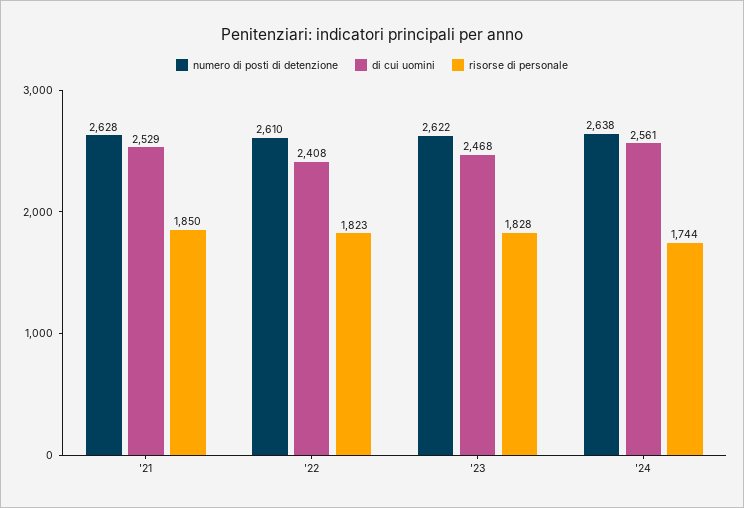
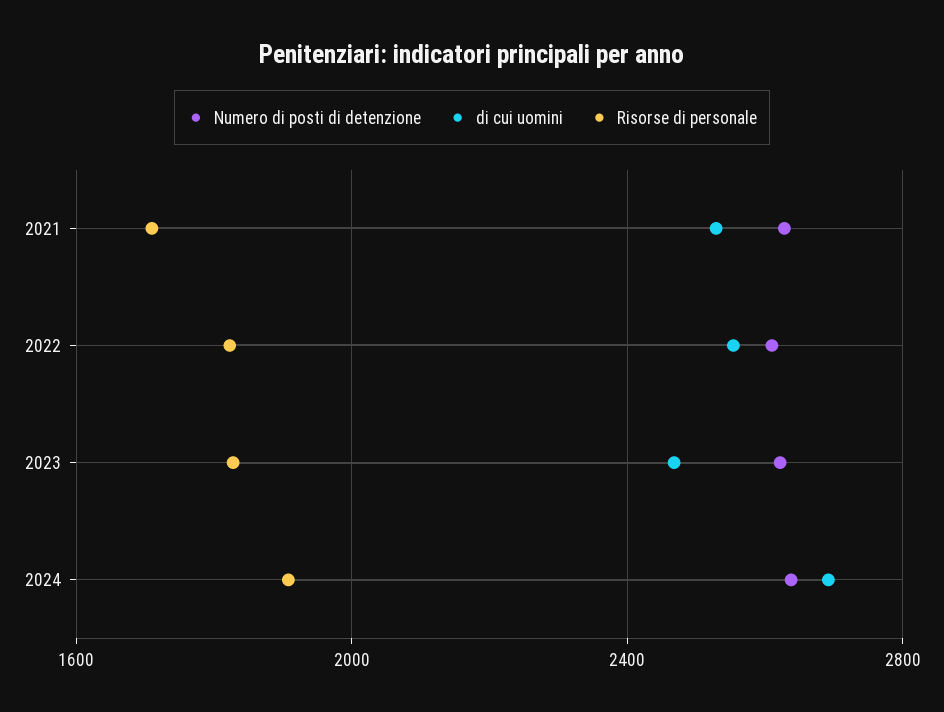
  {
    "numero di posti di detenzione": {
      "'21": 2628,
      "'22": 2610,
      "'23": 2622,
      "'24": 2638
    },
    "di cui uomini": {
      "'21": 2529,
-     "'22": 2408,
+     "'22": 2550,
      "'23": 2468,
-     "'24": 2561
+     "'24": 2700
    },
    "risorse di personale": {
-     "'21": 1850,
+     "'21": 1700,
      "'22": 1823,
      "'23": 1828,
-     "'24": 1744
+     "'24": 1900
    }
  }

